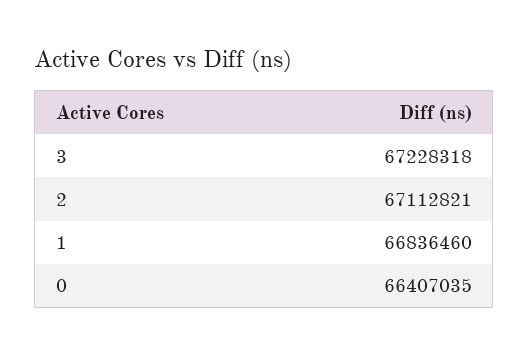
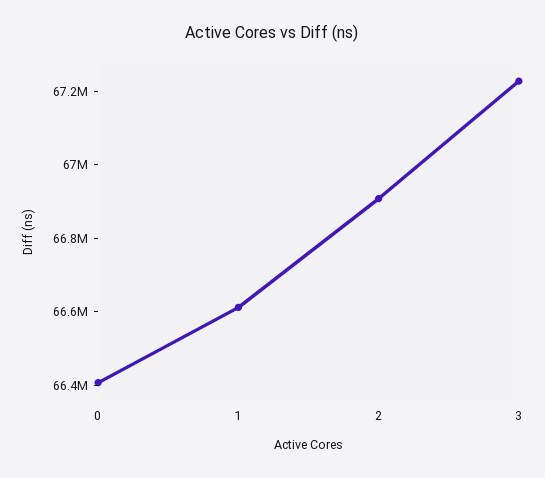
  {
    "3": 67228318,
-   "2": 67112821,
+   "2": 66900000,
-   "1": 66836460,
+   "1": 66600000,
    "0": 66407035
  }

